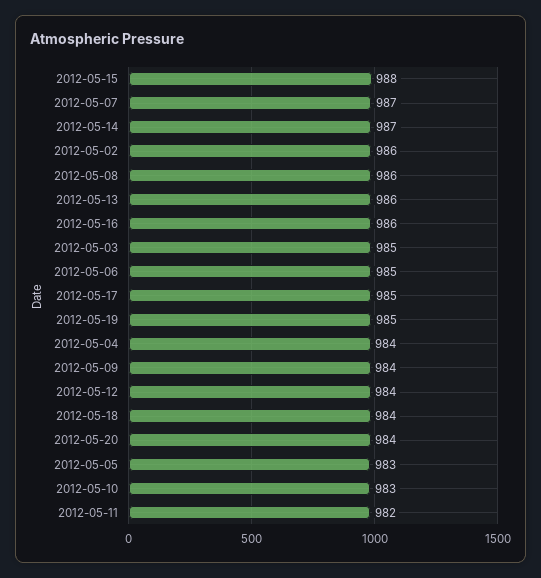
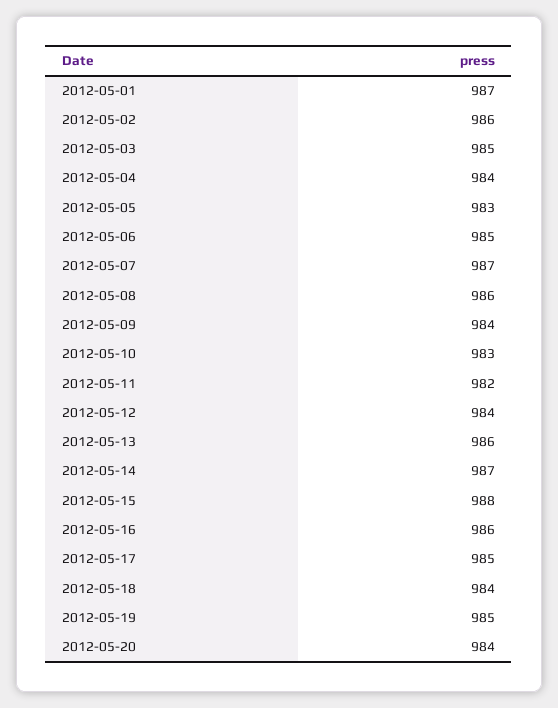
  {
    "2012-05-15": 988,
    "2012-05-07": 987,
    "2012-05-14": 987,
    "2012-05-02": 986,
    "2012-05-08": 986,
    "2012-05-13": 986,
    "2012-05-16": 986,
    "2012-05-03": 985,
    "2012-05-06": 985,
    "2012-05-17": 985,
    "2012-05-19": 985,
    "2012-05-04": 984,
    "2012-05-09": 984,
    "2012-05-12": 984,
    "2012-05-18": 984,
    "2012-05-20": 984,
    "2012-05-05": 983,
    "2012-05-10": 983,
-   "2012-05-11": 982
+   "2012-05-11": 982,
+   "2012-05-01": 987
  }

